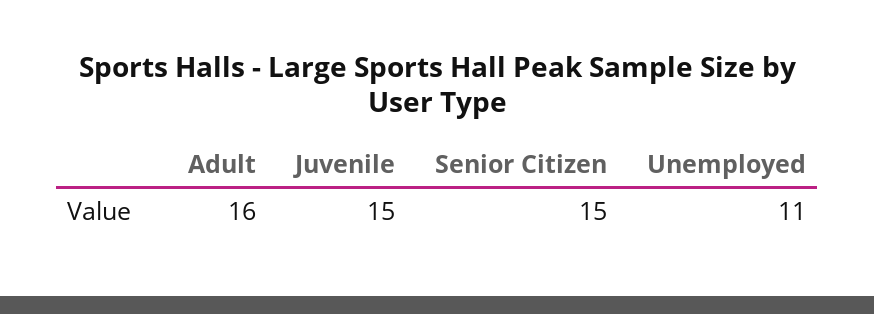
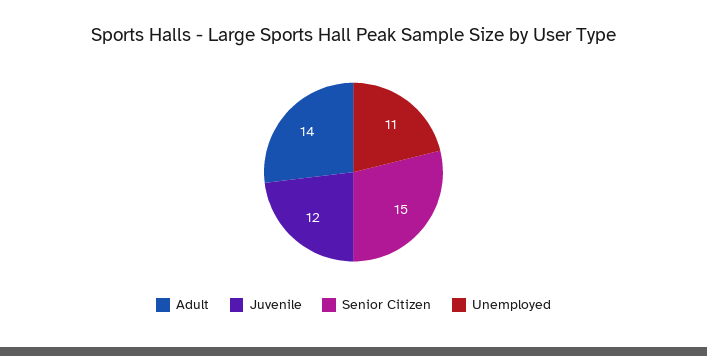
  {
-   "Adult": 16,
+   "Adult": 14,
-   "Juvenile": 15,
+   "Juvenile": 12,
    "Senior Citizen": 15,
    "Unemployed": 11
  }

